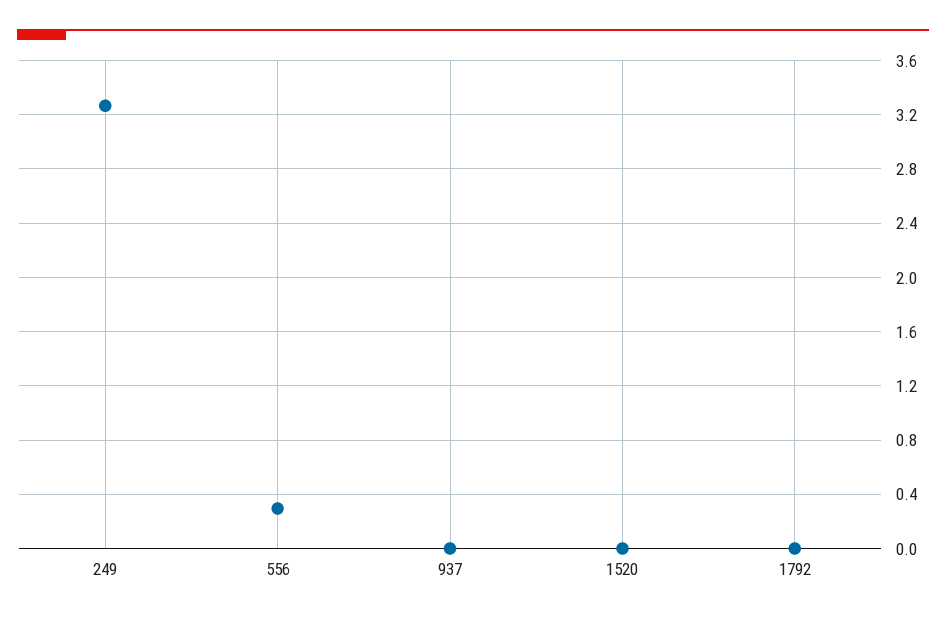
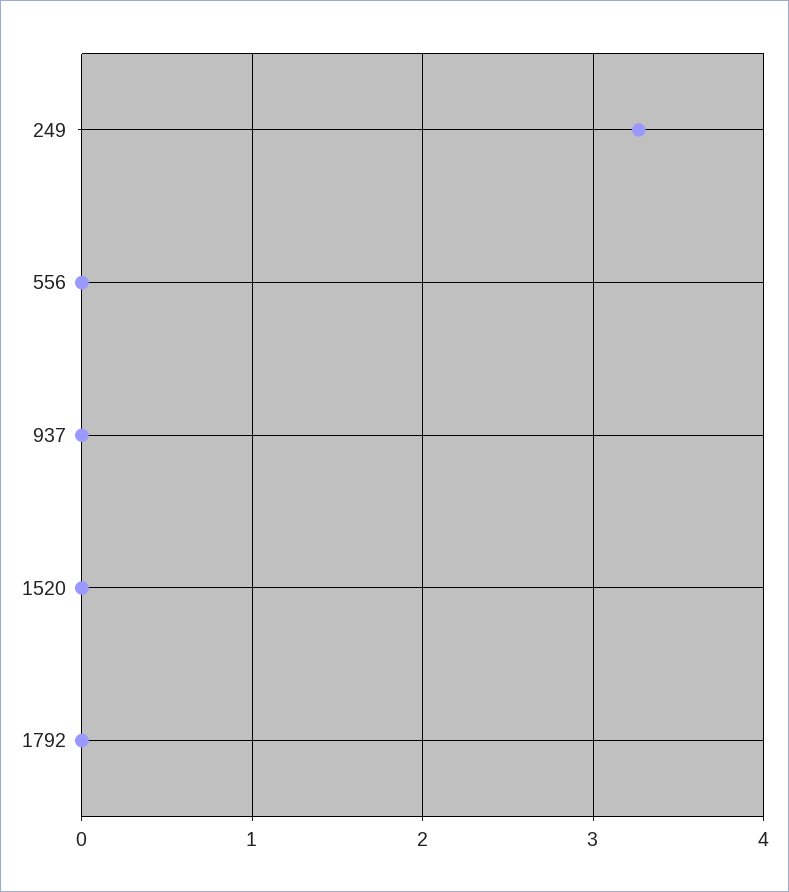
  {
    "249": 3.25,
-   "556": 0.3,
+   "556": 0,
    "937": 0,
    "1520": 0,
    "1792": 0
  }

